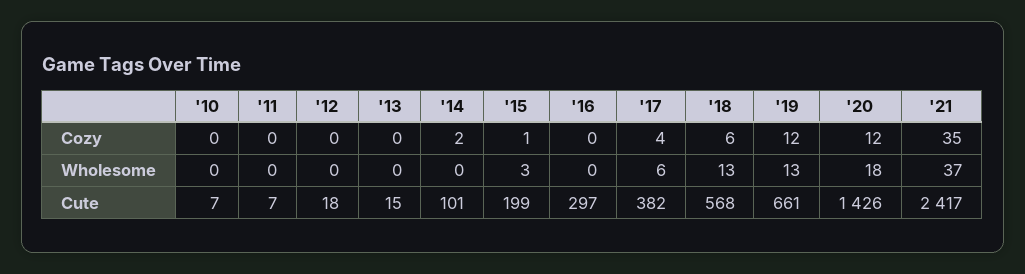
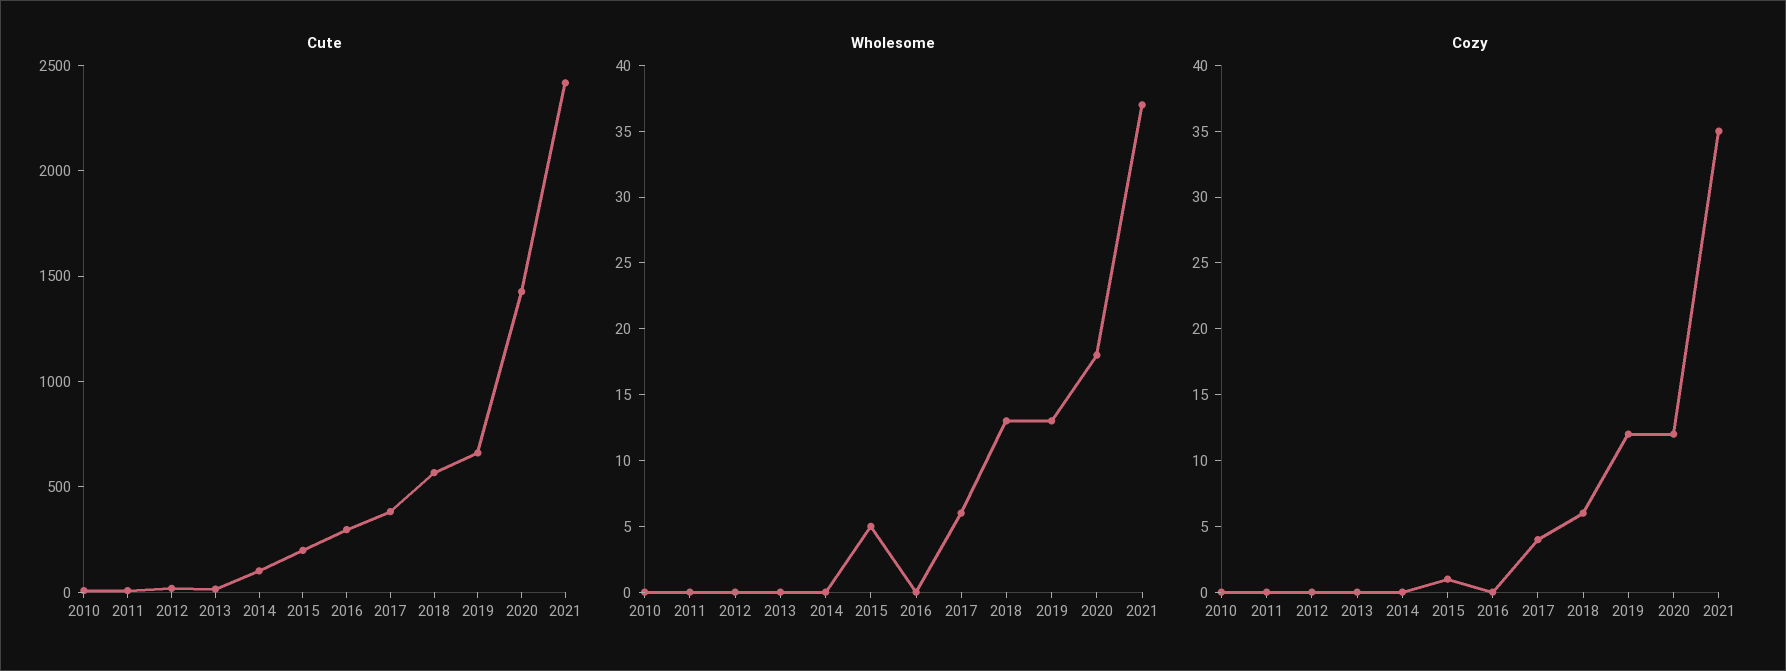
  {
    "Cozy": {
      "'10": 0,
      "'11": 0,
      "'12": 0,
      "'13": 0,
-     "'14": 2,
+     "'14": 0,
      "'15": 1,
      "'16": 0,
      "'17": 4,
      "'18": 6,
      "'19": 12,
      "'20": 12,
      "'21": 35
    },
    "Wholesome": {
      "'10": 0,
      "'11": 0,
      "'12": 0,
      "'13": 0,
      "'14": 0,
-     "'15": 3,
+     "'15": 5,
      "'16": 0,
      "'17": 6,
      "'18": 13,
      "'19": 13,
      "'20": 18,
      "'21": 37
    },
    "Cute": {
      "'10": 7,
      "'11": 7,
      "'12": 18,
      "'13": 15,
      "'14": 101,
      "'15": 199,
      "'16": 297,
      "'17": 382,
      "'18": 568,
      "'19": 661,
      "'20": 1426,
      "'21": 2417
    }
  }

